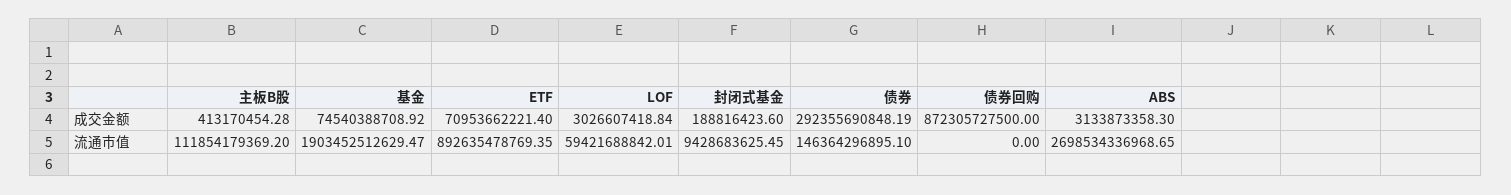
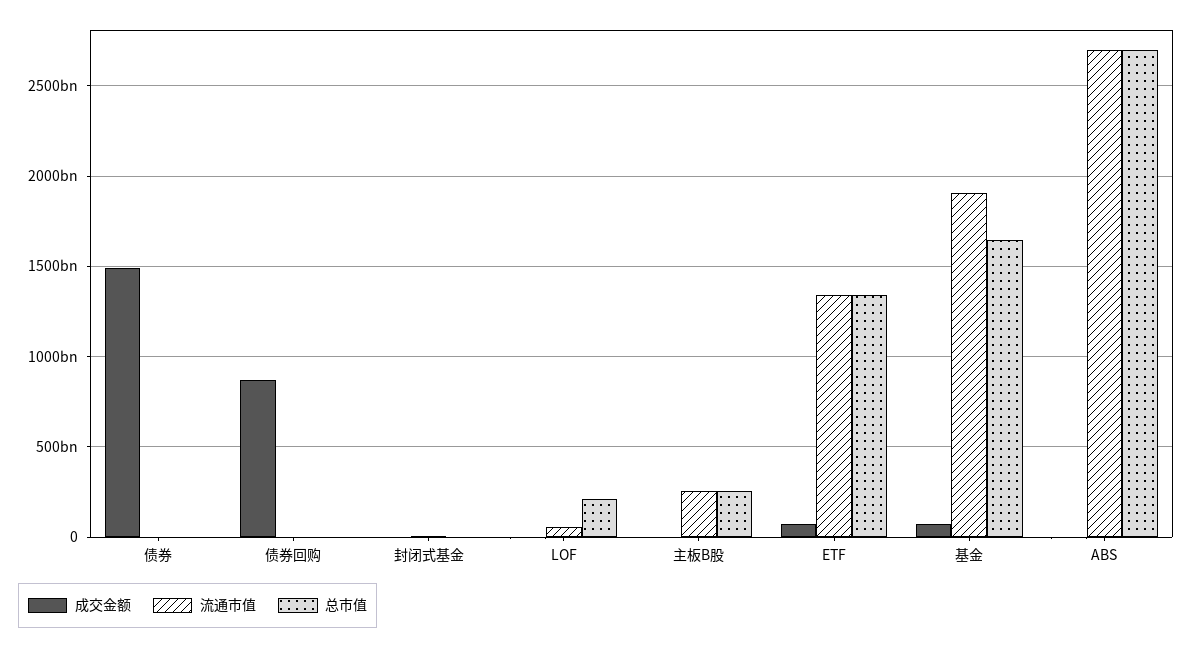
  {
    "成交金额": {
      "主板B股": 413170454.28,
      "基金": 74540388708.92,
      "ETF": 70953662221.4,
      "LOF": 3026607418.84,
      "封闭式基金": 188816423.6,
-     "债券": 292355690848.19,
+     "债券": 1500000000000,
      "债券回购": 872305727500,
      "ABS": 3133873358.3
    },
    "流通市值": {
-     "主板B股": 111854179369.2,
+     "主板B股": 250000000000,
      "基金": 1903452512629.47,
-     "ETF": 892635478769.35,
+     "ETF": 1350000000000,
      "LOF": 59421688842.01,
      "封闭式基金": 9428683625.45,
-     "债券": 146364296895.1,
+     "债券": 0,
      "债券回购": 0,
      "ABS": 2698534336968.65
-   }
+   },
+   "总市值": {
+     "债券": 0,
+     "债券回购": 0,
+     "封闭式基金": 0,
+     "LOF": 200000000000,
+     "主板B股": 250000000000,
+     "ETF": 1350000000000,
+     "基金": 1650000000000,
+     "ABS": 2700000000000
+   }
  }

